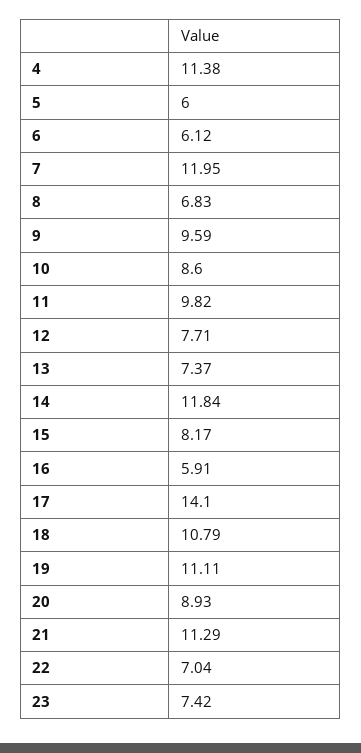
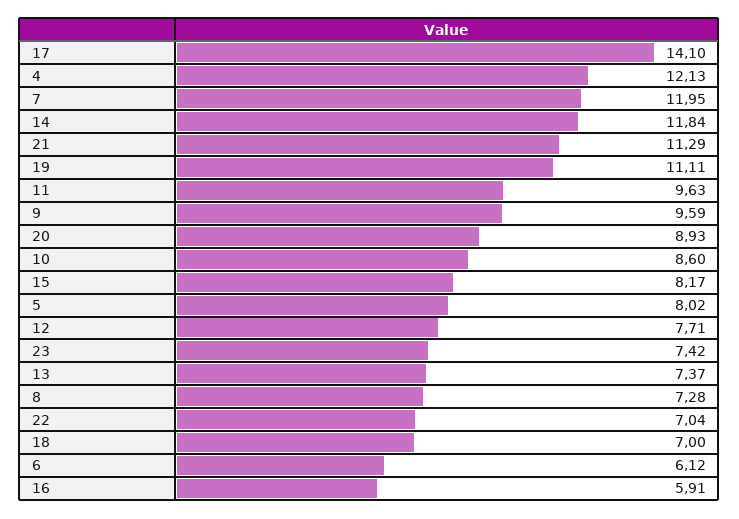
  {
-   "4": 11.38,
+   "4": 12.13,
-   "5": 6,
+   "5": 8.02,
    "6": 6.12,
    "7": 11.95,
-   "8": 6.83,
+   "8": 7.28,
    "9": 9.59,
    "10": 8.6,
-   "11": 9.82,
+   "11": 9.63,
    "12": 7.71,
    "13": 7.37,
    "14": 11.84,
    "15": 8.17,
    "16": 5.91,
    "17": 14.1,
-   "18": 10.79,
+   "18": 7,
    "19": 11.11,
    "20": 8.93,
    "21": 11.29,
    "22": 7.04,
    "23": 7.42
  }

